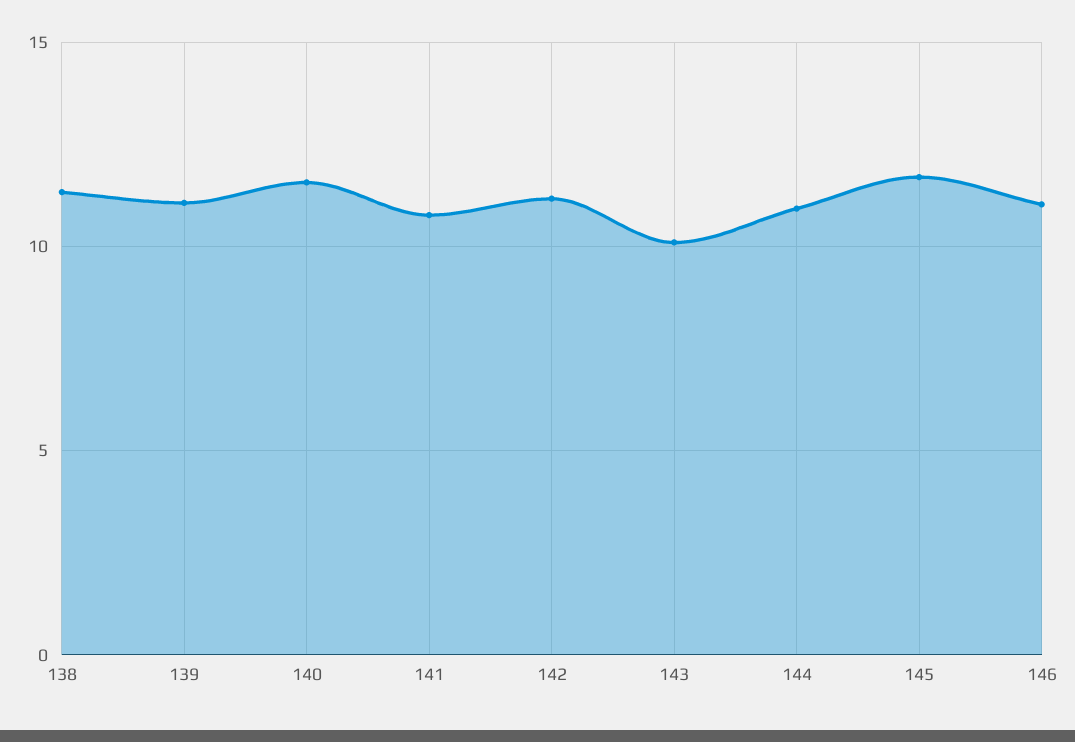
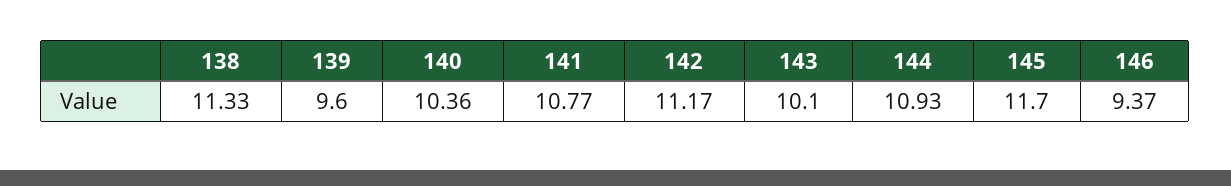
  {
    "138": 11.33,
-   "139": 11,
+   "139": 9.6,
-   "140": 11.5,
+   "140": 10.36,
    "141": 10.77,
    "142": 11.17,
    "143": 10.1,
    "144": 10.93,
    "145": 11.7,
-   "146": 11
+   "146": 9.37
  }

